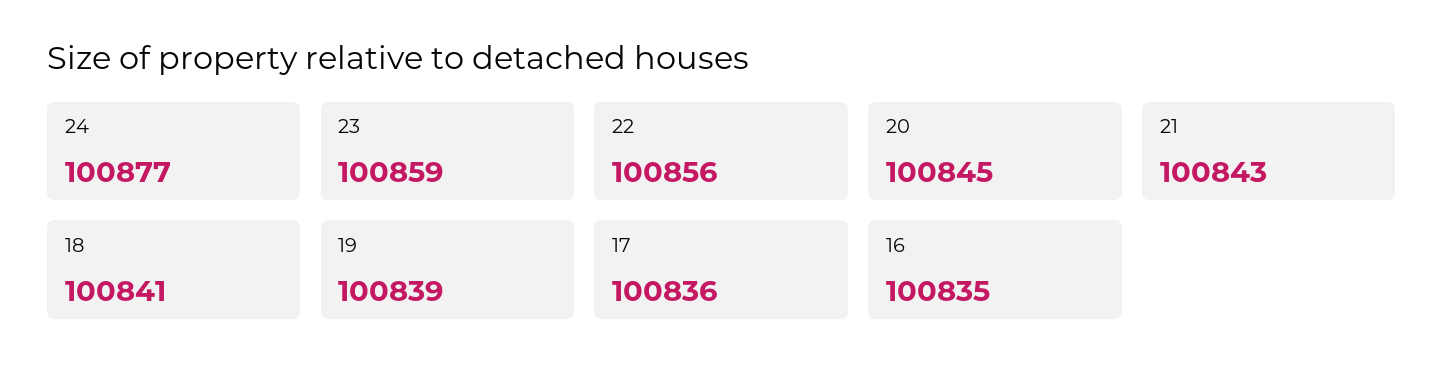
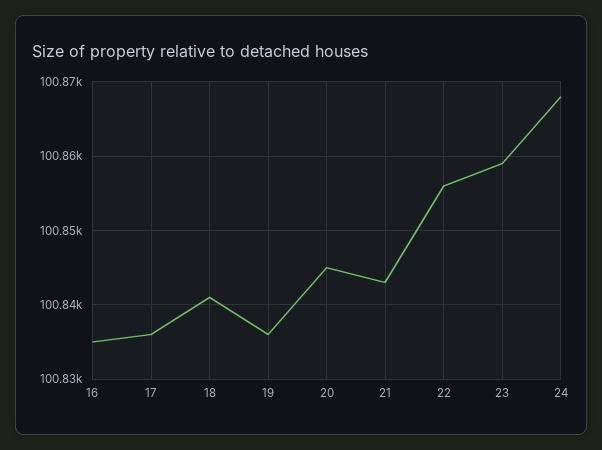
  {
-   "24": 100877,
+   "24": 100868,
    "23": 100859,
    "22": 100856,
    "20": 100845,
    "21": 100843,
    "18": 100841,
-   "19": 100839,
+   "19": 100836,
    "17": 100836,
    "16": 100835
  }

